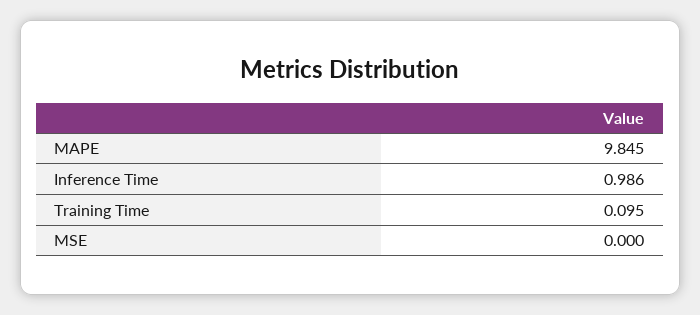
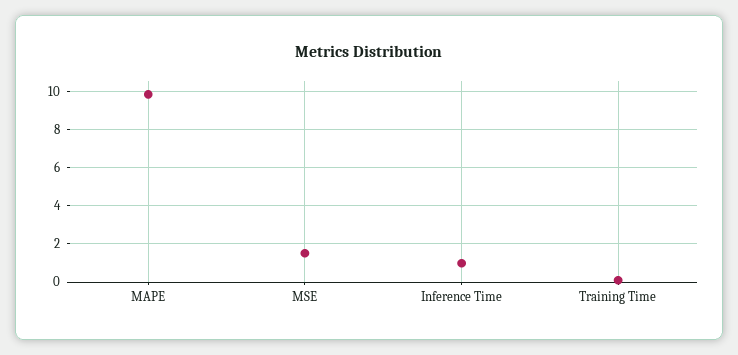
  {
    "MAPE": 9.845,
    "Inference Time": 0.986,
    "Training Time": 0.095,
-   "MSE": 0
+   "MSE": 1.5
  }

